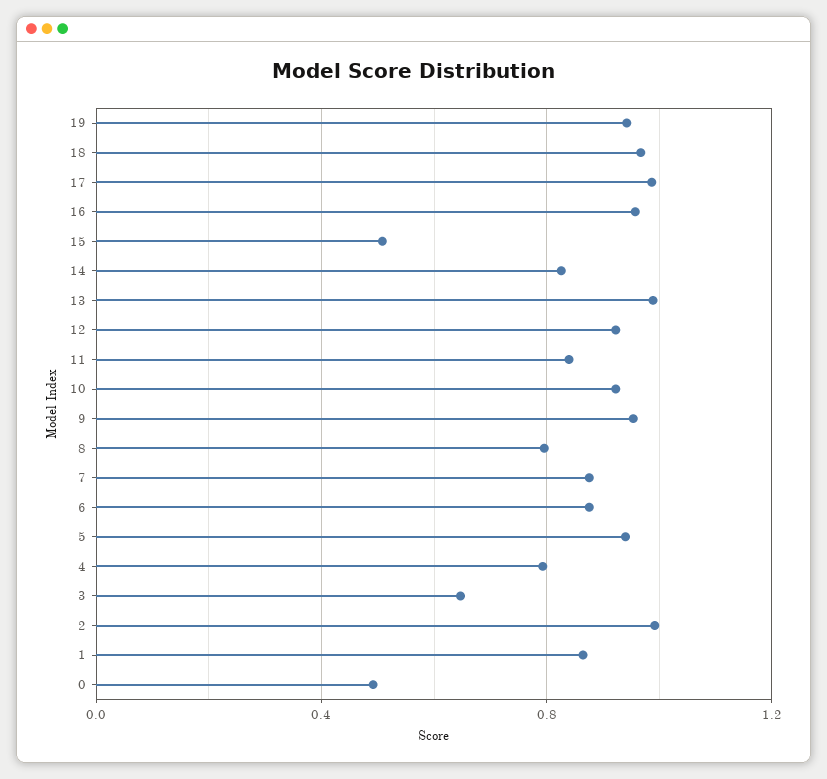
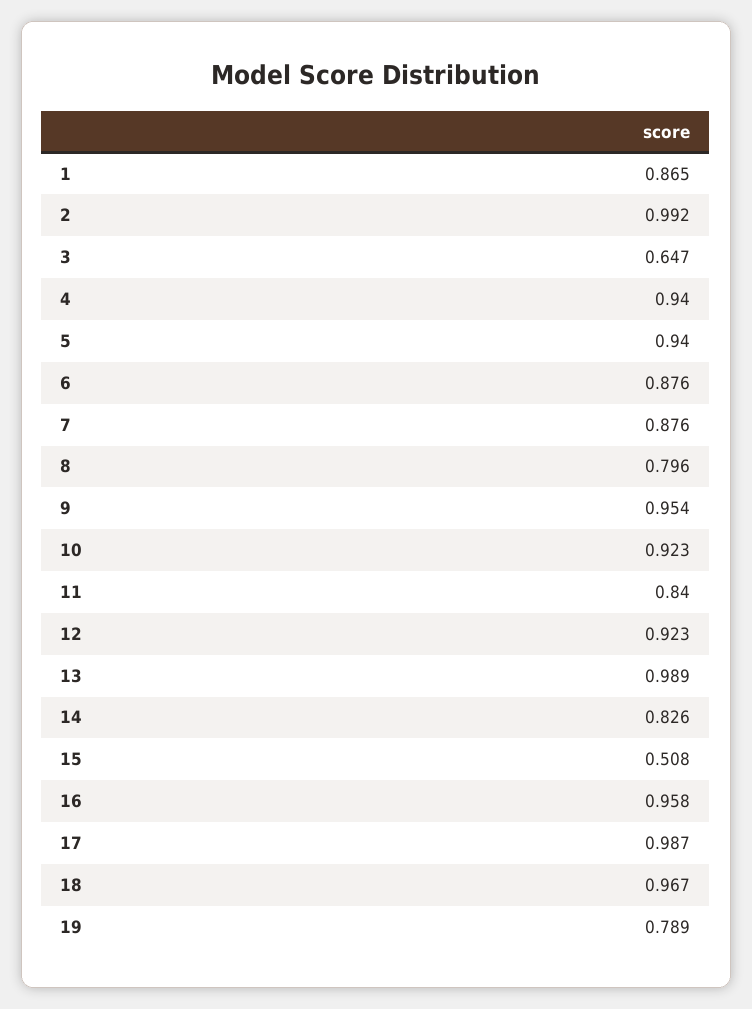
  {
-   "19": 0.95,
+   "19": 0.789,
    "18": 0.967,
    "17": 0.987,
    "16": 0.958,
    "15": 0.508,
    "14": 0.826,
    "13": 0.989,
    "12": 0.923,
    "11": 0.84,
    "10": 0.923,
    "9": 0.954,
    "8": 0.796,
    "7": 0.876,
    "6": 0.876,
    "5": 0.94,
-   "4": 0.8,
+   "4": 0.94,
    "3": 0.647,
    "2": 0.992,
-   "1": 0.865,
+   "1": 0.865
-   "0": 0.5
  }

